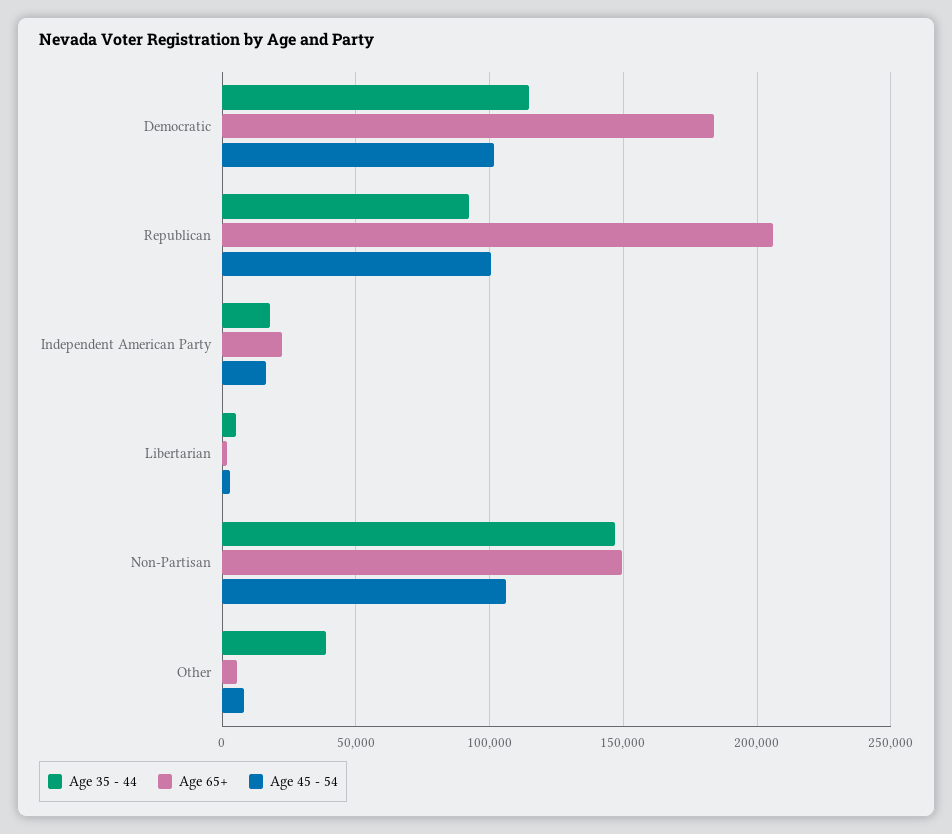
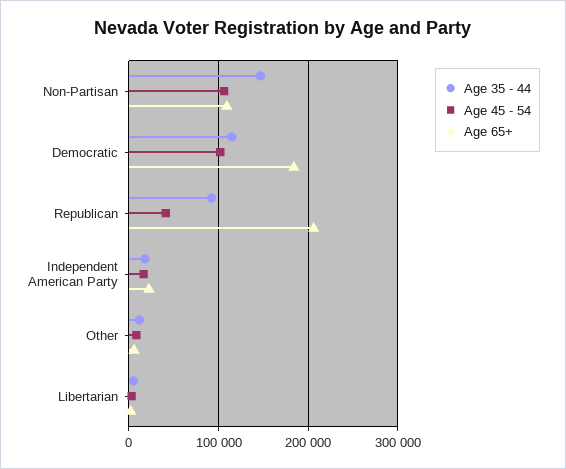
  {
    "Age 35 - 44": {
      "Democratic": 115000,
      "Republican": 90000,
      "Independent American Party": 20000,
      "Libertarian": 5000,
      "Non-Partisan": 145000,
-     "Other": 40000
+     "Other": 10000
    },
    "Age 65+": {
      "Democratic": 185000,
      "Republican": 205000,
      "Independent American Party": 20000,
      "Libertarian": 0,
-     "Non-Partisan": 150000,
+     "Non-Partisan": 110000,
      "Other": 5000
    },
    "Age 45 - 54": {
      "Democratic": 100000,
-     "Republican": 100000,
+     "Republican": 40000,
      "Independent American Party": 15000,
      "Libertarian": 5000,
      "Non-Partisan": 105000,
      "Other": 10000
    }
  }

